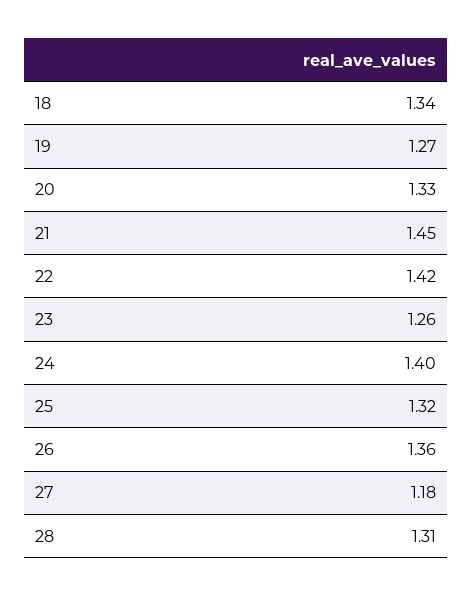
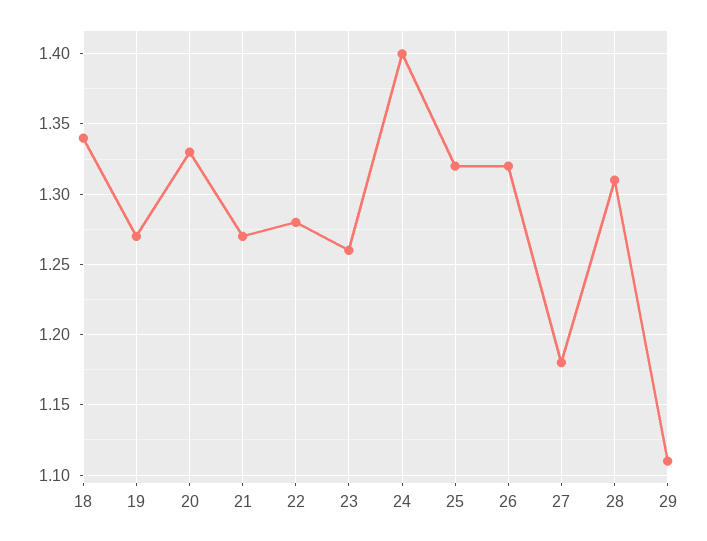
  {
    "18": 1.34,
    "19": 1.27,
    "20": 1.33,
-   "21": 1.45,
+   "21": 1.27,
-   "22": 1.42,
+   "22": 1.28,
    "23": 1.26,
    "24": 1.4,
    "25": 1.32,
-   "26": 1.36,
+   "26": 1.32,
    "27": 1.18,
-   "28": 1.31
+   "28": 1.31,
+   "29": 1.11
  }

